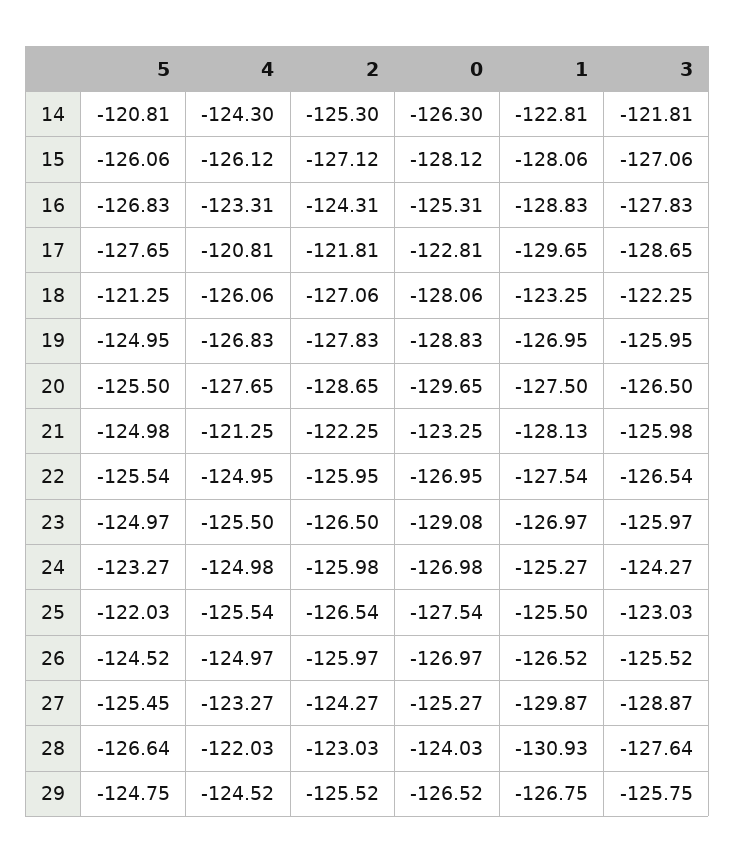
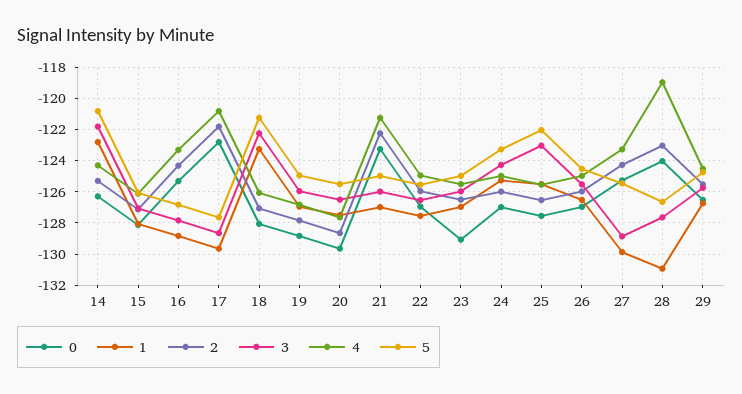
  {
    "5": {
      "14": -120.81,
      "15": -126.06,
      "16": -126.83,
      "17": -127.65,
      "18": -121.25,
      "19": -124.95,
      "20": -125.5,
      "21": -124.98,
      "22": -125.54,
      "23": -124.97,
      "24": -123.27,
      "25": -122.03,
      "26": -124.52,
      "27": -125.45,
      "28": -126.64,
      "29": -124.75
    },
    "4": {
      "14": -124.3,
      "15": -126.12,
      "16": -123.31,
      "17": -120.81,
      "18": -126.06,
      "19": -126.83,
      "20": -127.65,
      "21": -121.25,
      "22": -124.95,
      "23": -125.5,
      "24": -124.98,
      "25": -125.54,
      "26": -124.97,
      "27": -123.27,
-     "28": -122.03,
+     "28": -119,
      "29": -124.52
    },
    "2": {
      "14": -125.3,
      "15": -127.12,
      "16": -124.31,
      "17": -121.81,
      "18": -127.06,
      "19": -127.83,
      "20": -128.65,
      "21": -122.25,
      "22": -125.95,
      "23": -126.5,
      "24": -125.98,
      "25": -126.54,
      "26": -125.97,
      "27": -124.27,
      "28": -123.03,
      "29": -125.52
    },
    "0": {
      "14": -126.3,
      "15": -128.12,
      "16": -125.31,
      "17": -122.81,
      "18": -128.06,
      "19": -128.83,
      "20": -129.65,
      "21": -123.25,
      "22": -126.95,
      "23": -129.08,
      "24": -126.98,
      "25": -127.54,
      "26": -126.97,
      "27": -125.27,
      "28": -124.03,
      "29": -126.52
    },
    "1": {
      "14": -122.81,
      "15": -128.06,
      "16": -128.83,
      "17": -129.65,
      "18": -123.25,
      "19": -126.95,
      "20": -127.5,
-     "21": -128.13,
+     "21": -127,
      "22": -127.54,
      "23": -126.97,
      "24": -125.27,
      "25": -125.5,
      "26": -126.52,
      "27": -129.87,
      "28": -130.93,
      "29": -126.75
    },
    "3": {
      "14": -121.81,
      "15": -127.06,
      "16": -127.83,
      "17": -128.65,
      "18": -122.25,
      "19": -125.95,
      "20": -126.5,
      "21": -125.98,
      "22": -126.54,
      "23": -125.97,
      "24": -124.27,
      "25": -123.03,
      "26": -125.52,
      "27": -128.87,
      "28": -127.64,
      "29": -125.75
    }
  }

